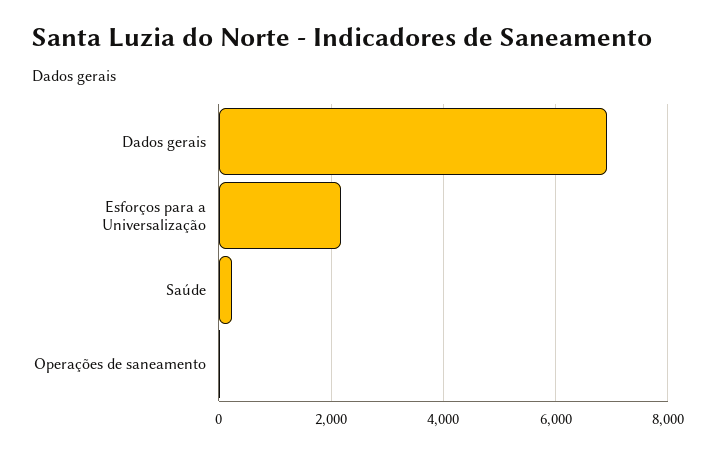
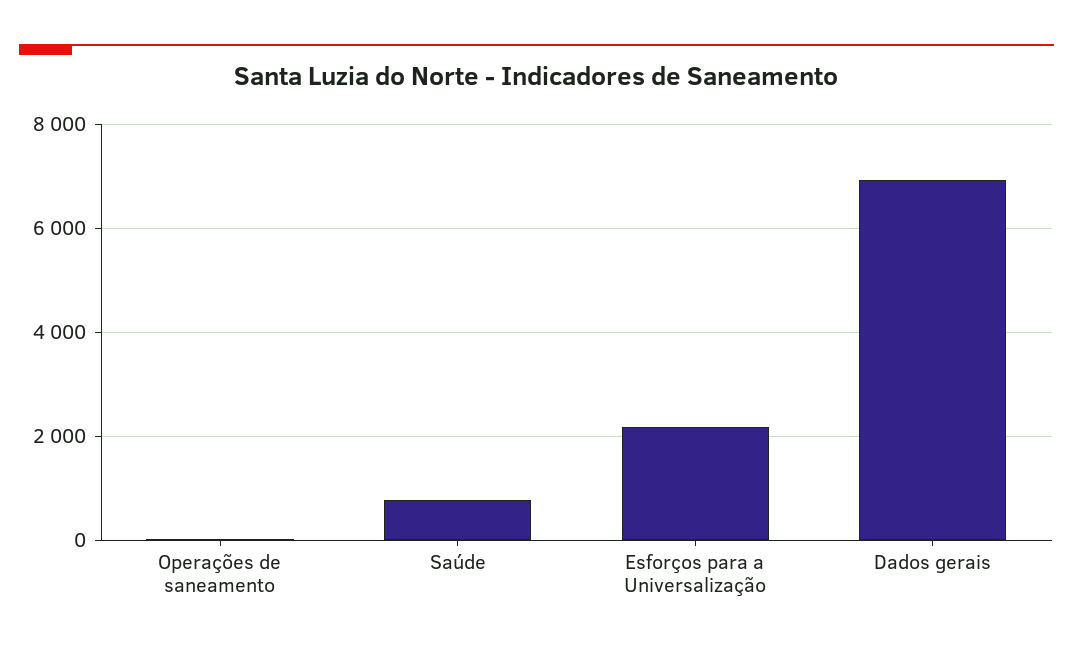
  {
    "Dados gerais": 7000,
    "Esforços para a Universalização": 2200,
-   "Saúde": 200,
+   "Saúde": 800,
    "Operações de saneamento": 0
  }

